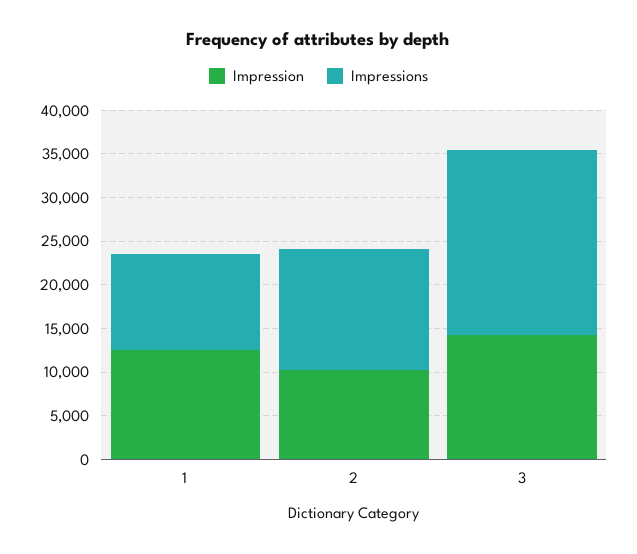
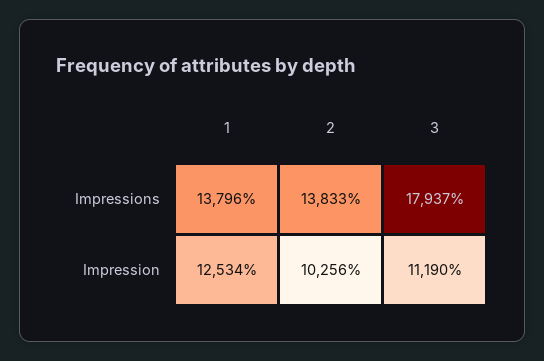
  {
    "Impression": {
      "1": 12534,
      "2": 10256,
-     "3": 14000
+     "3": 11190
    },
    "Impressions": {
-     "1": 11000,
+     "1": 13796,
      "2": 13833,
-     "3": 21000
+     "3": 17937
    }
  }

